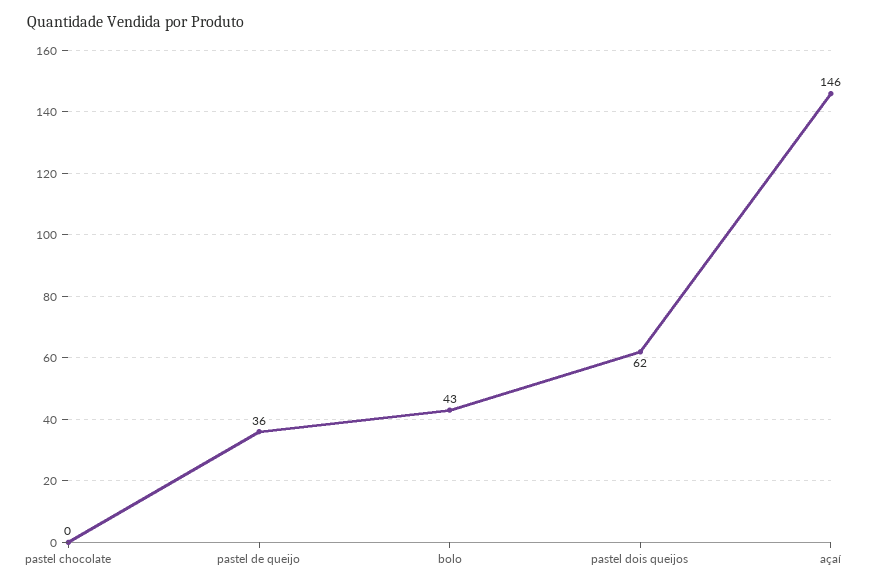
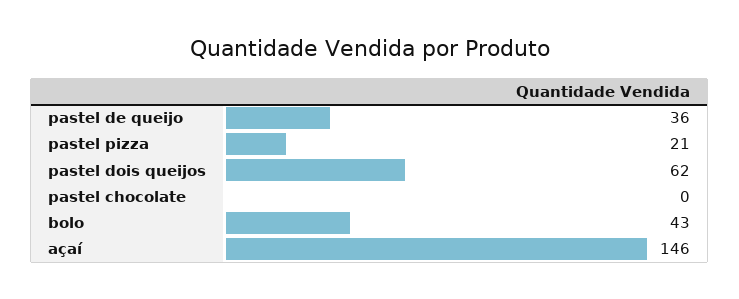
  {
    "pastel chocolate": 0,
    "pastel de queijo": 36,
    "bolo": 43,
    "pastel dois queijos": 62,
-   "açaí": 146
+   "açaí": 146,
+   "pastel pizza": 21
  }

